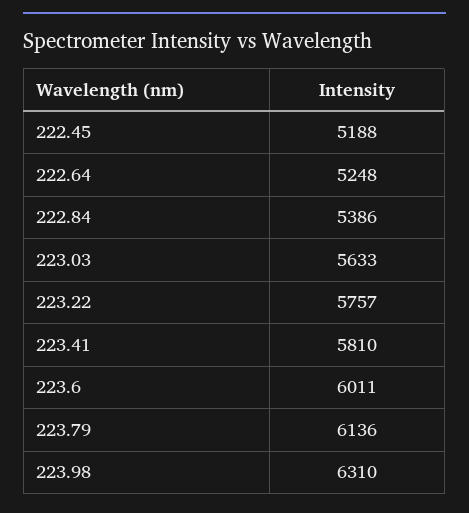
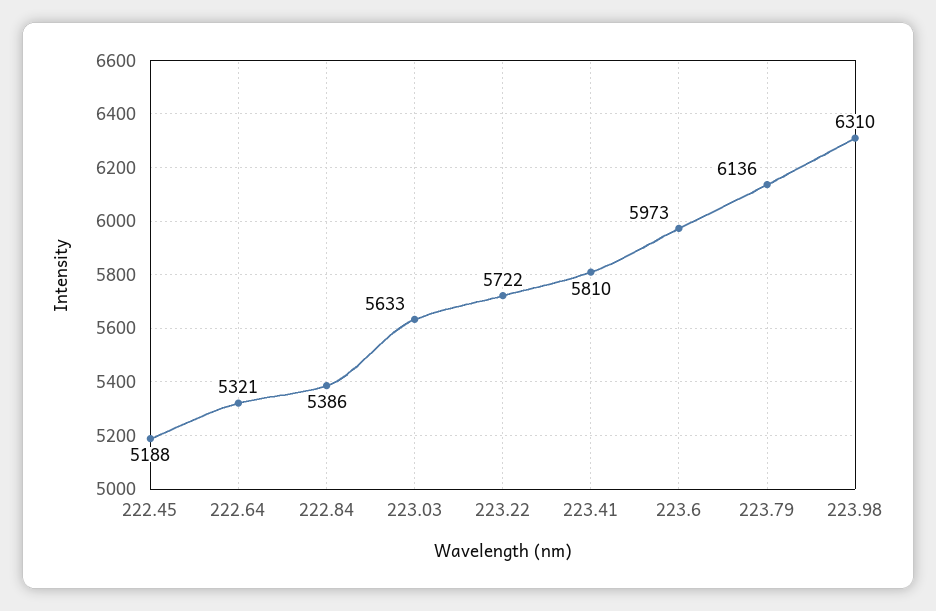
  {
    "222.45": 5188,
-   "222.64": 5248,
+   "222.64": 5321,
    "222.84": 5386,
    "223.03": 5633,
-   "223.22": 5757,
+   "223.22": 5722,
    "223.41": 5810,
-   "223.6": 6011,
+   "223.6": 5973,
    "223.79": 6136,
    "223.98": 6310
  }

